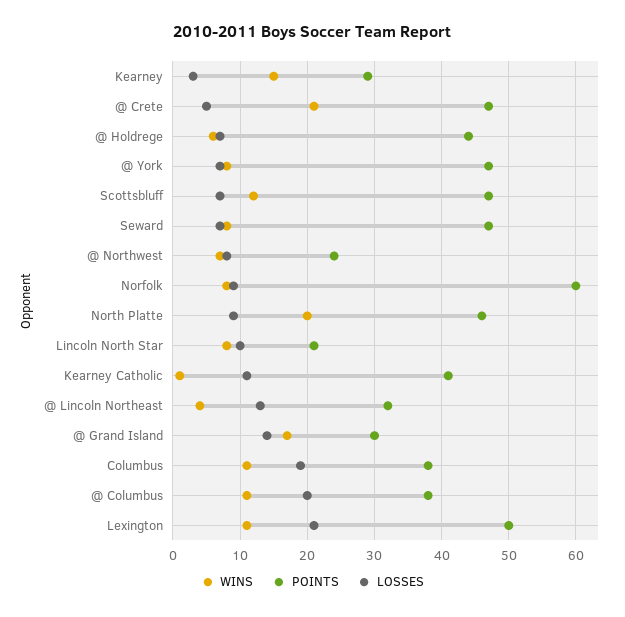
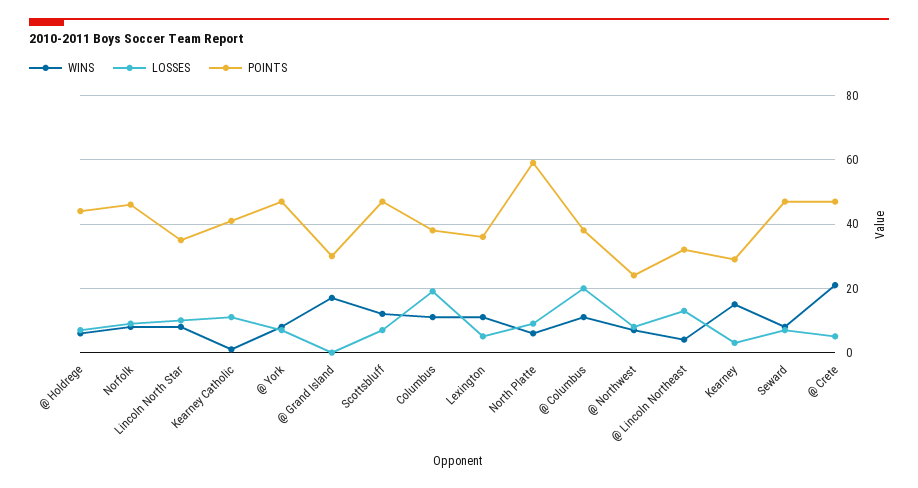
  {
    "WINS": {
      "Kearney": 15,
      "@ Crete": 21,
      "@ Holdrege": 6,
      "@ York": 8,
      "Scottsbluff": 12,
      "Seward": 8,
      "@ Northwest": 7,
      "Norfolk": 8,
-     "North Platte": 20,
+     "North Platte": 5,
      "Lincoln North Star": 8,
      "Kearney Catholic": 1,
      "@ Lincoln Northeast": 4,
      "@ Grand Island": 17,
      "Columbus": 11,
      "@ Columbus": 11,
      "Lexington": 11
    },
    "POINTS": {
      "Kearney": 29,
      "@ Crete": 47,
      "@ Holdrege": 44,
      "@ York": 47,
      "Scottsbluff": 47,
      "Seward": 47,
      "@ Northwest": 24,
-     "Norfolk": 60,
+     "Norfolk": 45,
-     "North Platte": 46,
+     "North Platte": 60,
-     "Lincoln North Star": 21,
+     "Lincoln North Star": 35,
      "Kearney Catholic": 41,
      "@ Lincoln Northeast": 32,
      "@ Grand Island": 30,
      "Columbus": 38,
      "@ Columbus": 38,
-     "Lexington": 50
+     "Lexington": 35
    },
    "LOSSES": {
      "Kearney": 3,
      "@ Crete": 5,
      "@ Holdrege": 7,
      "@ York": 7,
      "Scottsbluff": 7,
      "Seward": 7,
      "@ Northwest": 8,
      "Norfolk": 9,
      "North Platte": 9,
      "Lincoln North Star": 10,
      "Kearney Catholic": 11,
      "@ Lincoln Northeast": 13,
-     "@ Grand Island": 14,
+     "@ Grand Island": 0,
      "Columbus": 19,
      "@ Columbus": 20,
-     "Lexington": 21
+     "Lexington": 5
    }
  }

